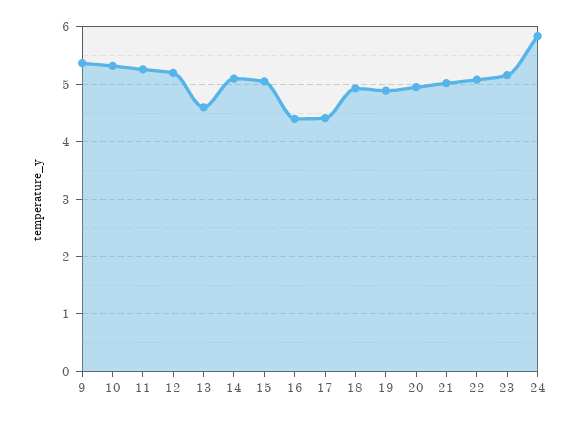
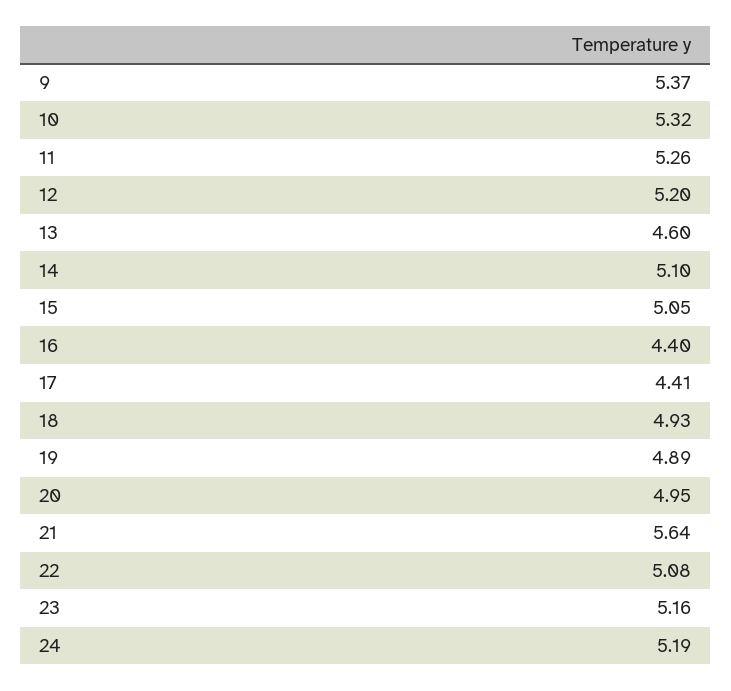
  {
    "9": 5.37,
    "10": 5.32,
    "11": 5.26,
    "12": 5.2,
    "13": 4.6,
    "14": 5.1,
    "15": 5.05,
    "16": 4.4,
    "17": 4.41,
    "18": 4.93,
    "19": 4.89,
    "20": 4.95,
-   "21": 5,
+   "21": 5.64,
    "22": 5.08,
    "23": 5.16,
-   "24": 5.8
+   "24": 5.19
  }

